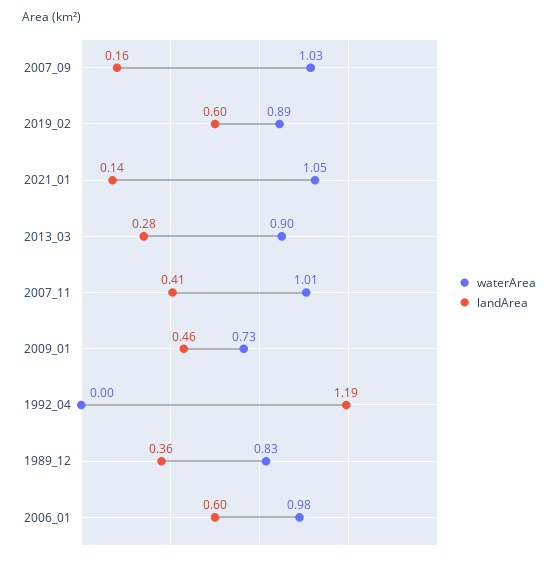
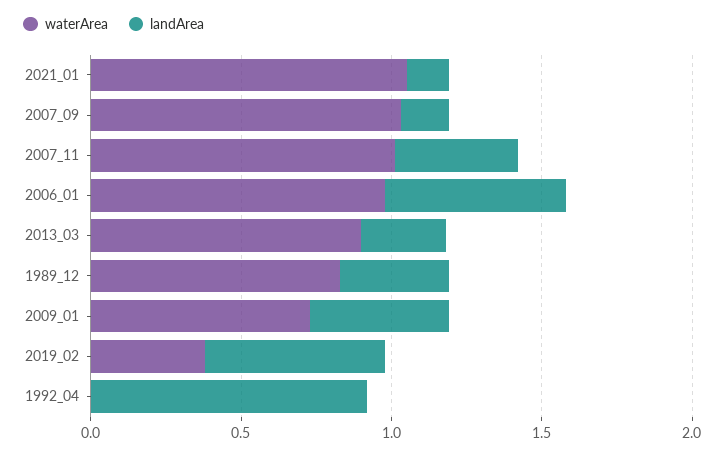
  {
    "waterArea": {
      "2007_09": 1.03,
-     "2019_02": 0.89,
+     "2019_02": 0.4,
      "2021_01": 1.05,
      "2013_03": 0.9,
      "2007_11": 1.01,
      "2009_01": 0.73,
      "1992_04": 0,
      "1989_12": 0.83,
      "2006_01": 0.98
    },
    "landArea": {
      "2007_09": 0.16,
      "2019_02": 0.6,
      "2021_01": 0.14,
      "2013_03": 0.28,
      "2007_11": 0.41,
      "2009_01": 0.46,
-     "1992_04": 1.19,
+     "1992_04": 0.9,
      "1989_12": 0.36,
      "2006_01": 0.6
    }
  }

